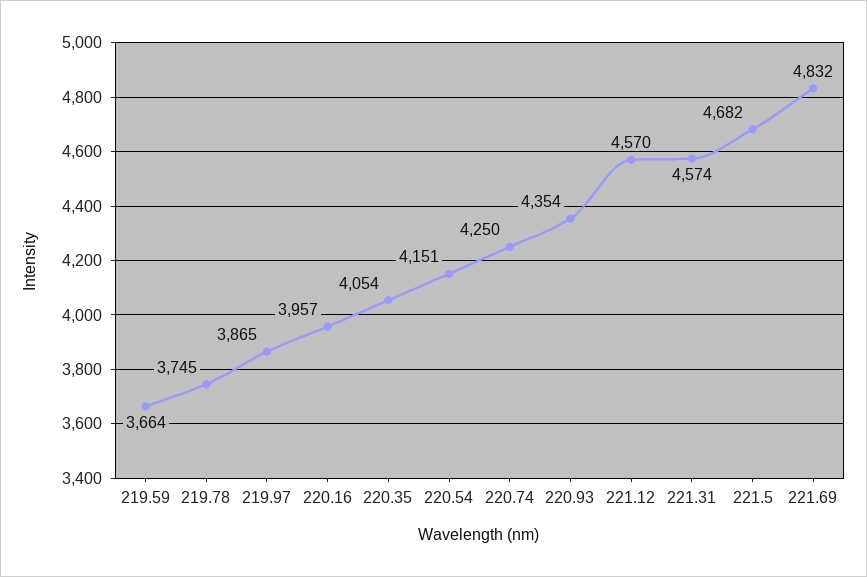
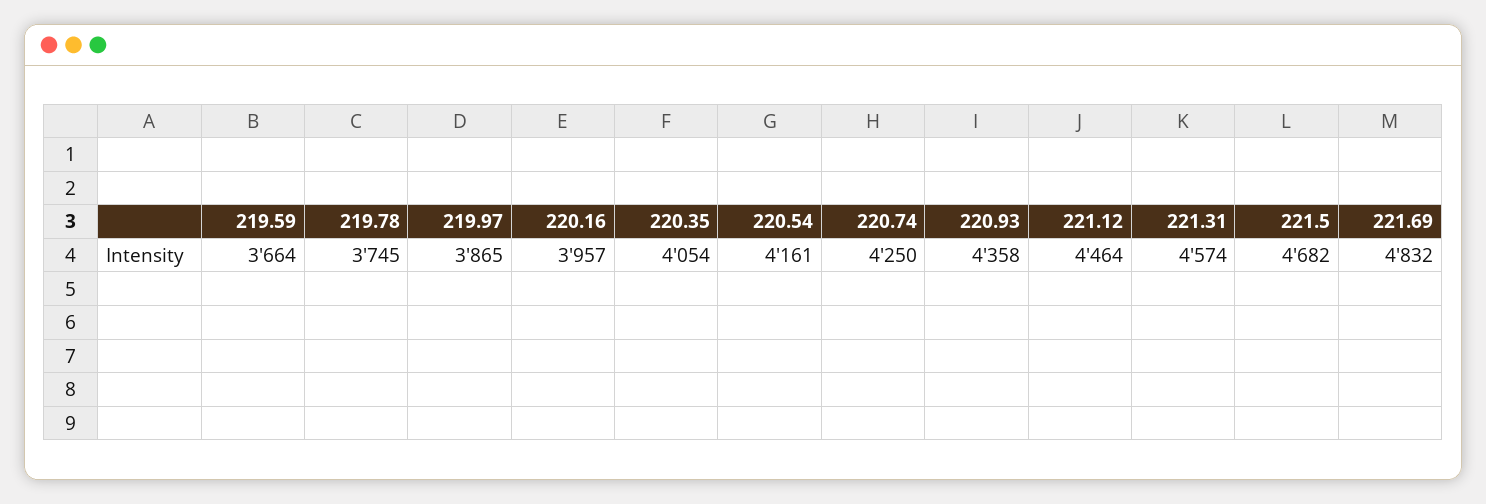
  {
    "219.59": 3664,
    "219.78": 3745,
    "219.97": 3865,
    "220.16": 3957,
    "220.35": 4054,
-   "220.54": 4151,
+   "220.54": 4161,
    "220.74": 4250,
-   "220.93": 4354,
+   "220.93": 4358,
-   "221.12": 4570,
+   "221.12": 4464,
    "221.31": 4574,
    "221.5": 4682,
    "221.69": 4832
  }

